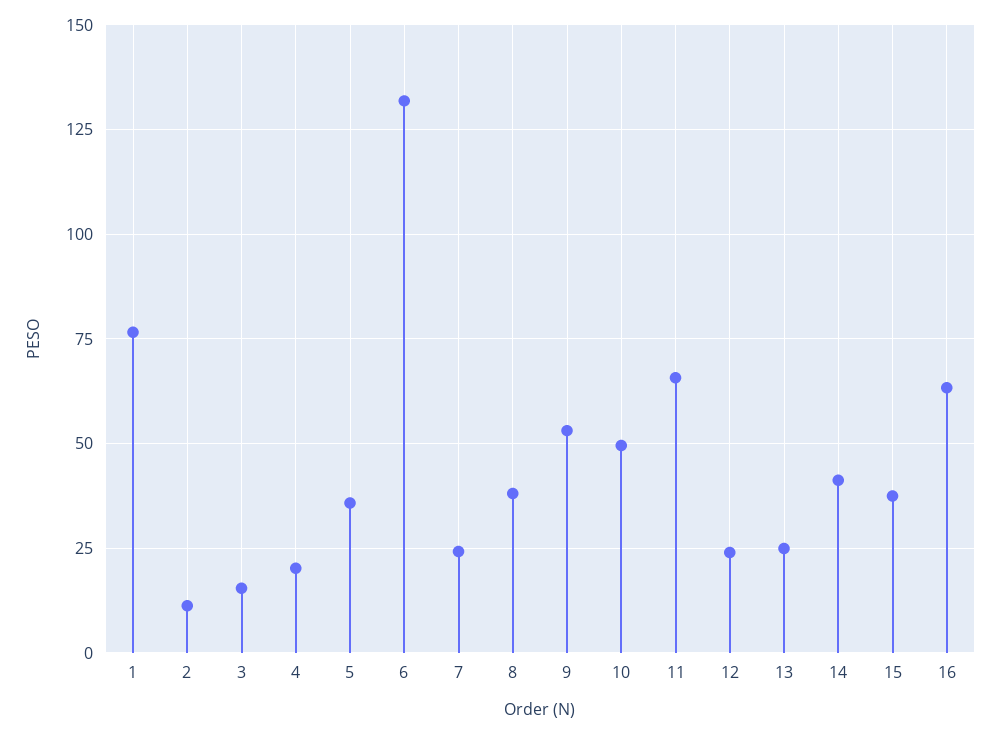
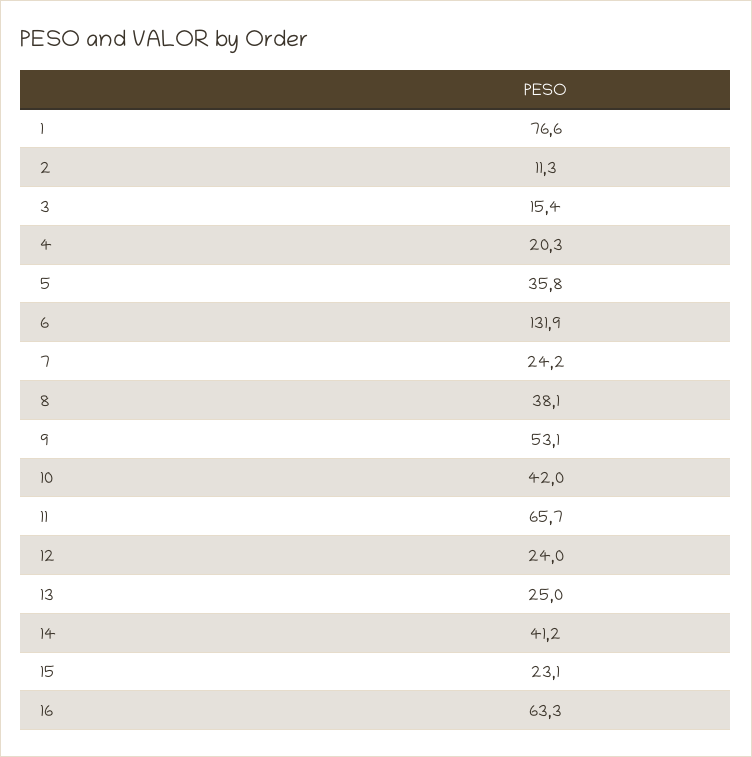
  {
    "1": 76.6,
    "2": 11.3,
    "3": 15.4,
    "4": 20.3,
    "5": 35.8,
    "6": 131.9,
    "7": 24.2,
    "8": 38.1,
    "9": 53.1,
-   "10": 50,
+   "10": 42,
    "11": 65.7,
    "12": 24,
    "13": 25,
    "14": 41.2,
-   "15": 37.5,
+   "15": 23.1,
    "16": 63.3
  }

